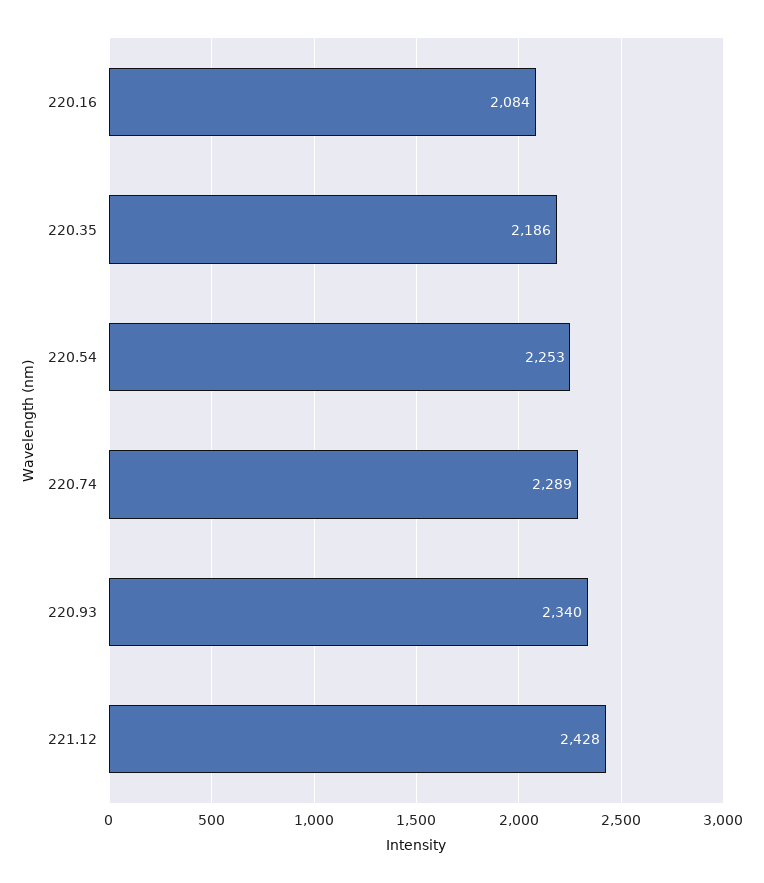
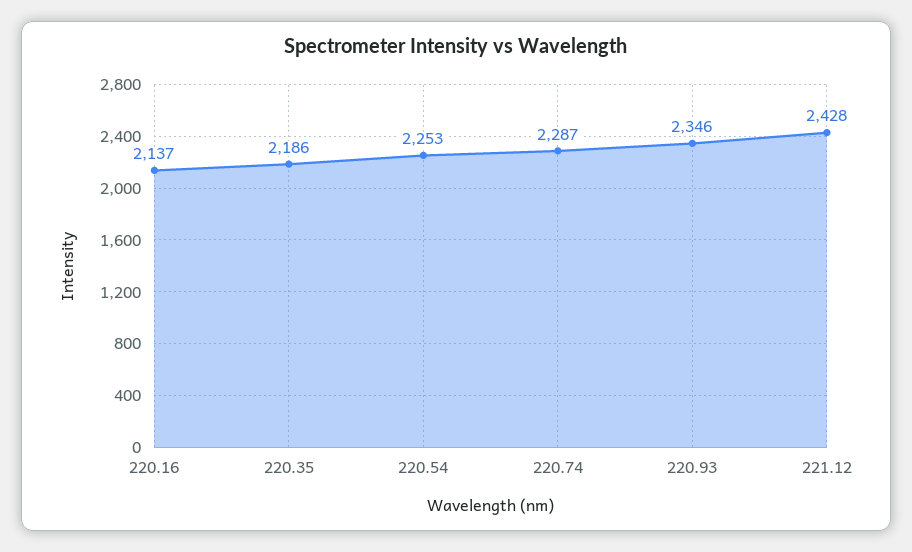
  {
-   "220.16": 2084,
+   "220.16": 2137,
    "220.35": 2186,
    "220.54": 2253,
-   "220.74": 2289,
+   "220.74": 2287,
-   "220.93": 2340,
+   "220.93": 2346,
    "221.12": 2428
  }

